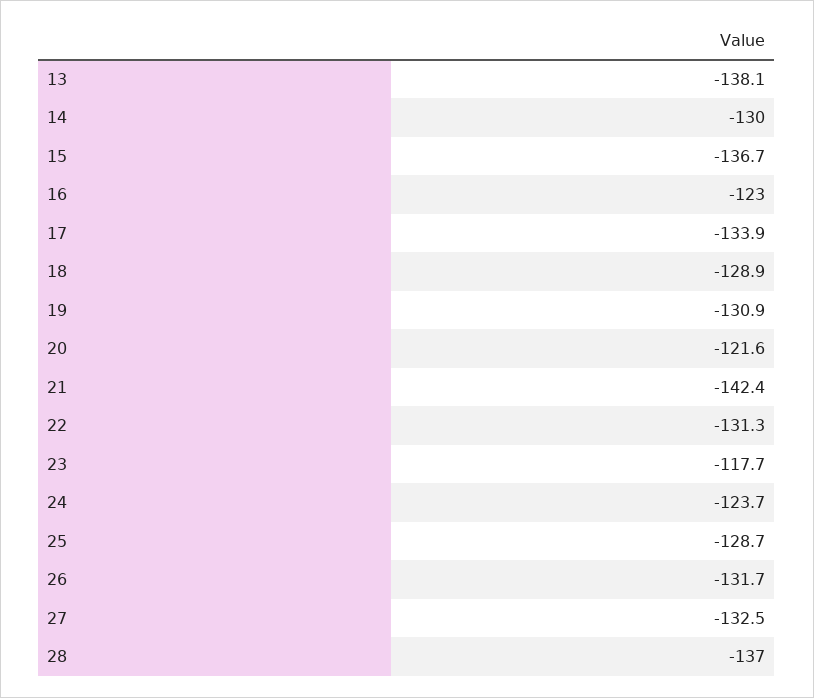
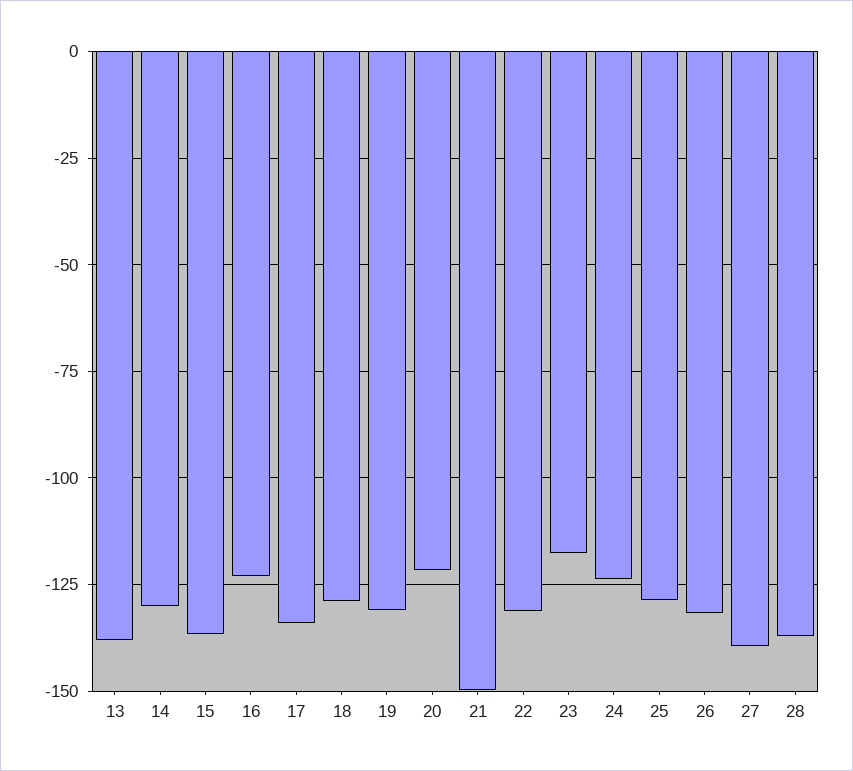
  {
    "13": -138.1,
    "14": -130,
    "15": -136.7,
    "16": -123,
    "17": -133.9,
    "18": -128.9,
    "19": -130.9,
    "20": -121.6,
-   "21": -142.4,
+   "21": -150,
    "22": -131.3,
    "23": -117.7,
    "24": -123.7,
    "25": -128.7,
    "26": -131.7,
-   "27": -132.5,
+   "27": -140,
    "28": -137
  }

